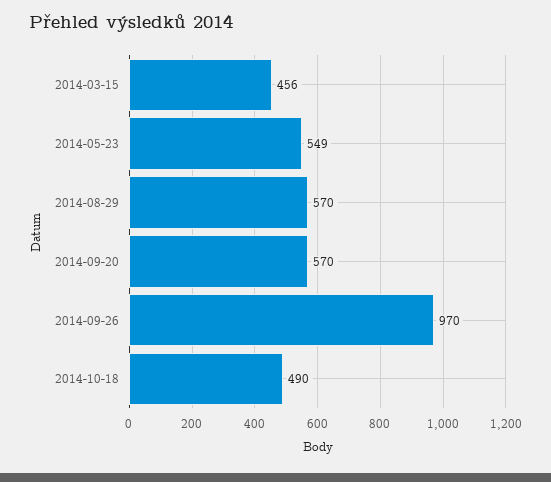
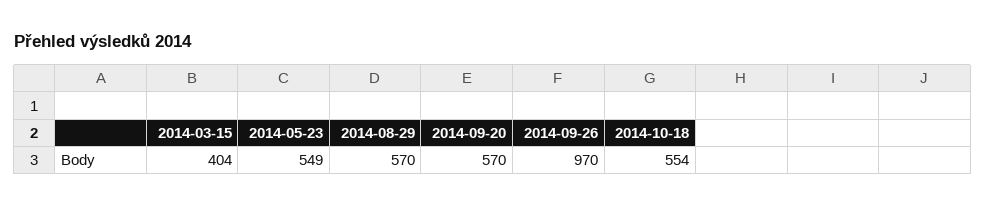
  {
-   "2014-03-15": 456,
+   "2014-03-15": 404,
    "2014-05-23": 549,
    "2014-08-29": 570,
    "2014-09-20": 570,
    "2014-09-26": 970,
-   "2014-10-18": 490
+   "2014-10-18": 554
  }

